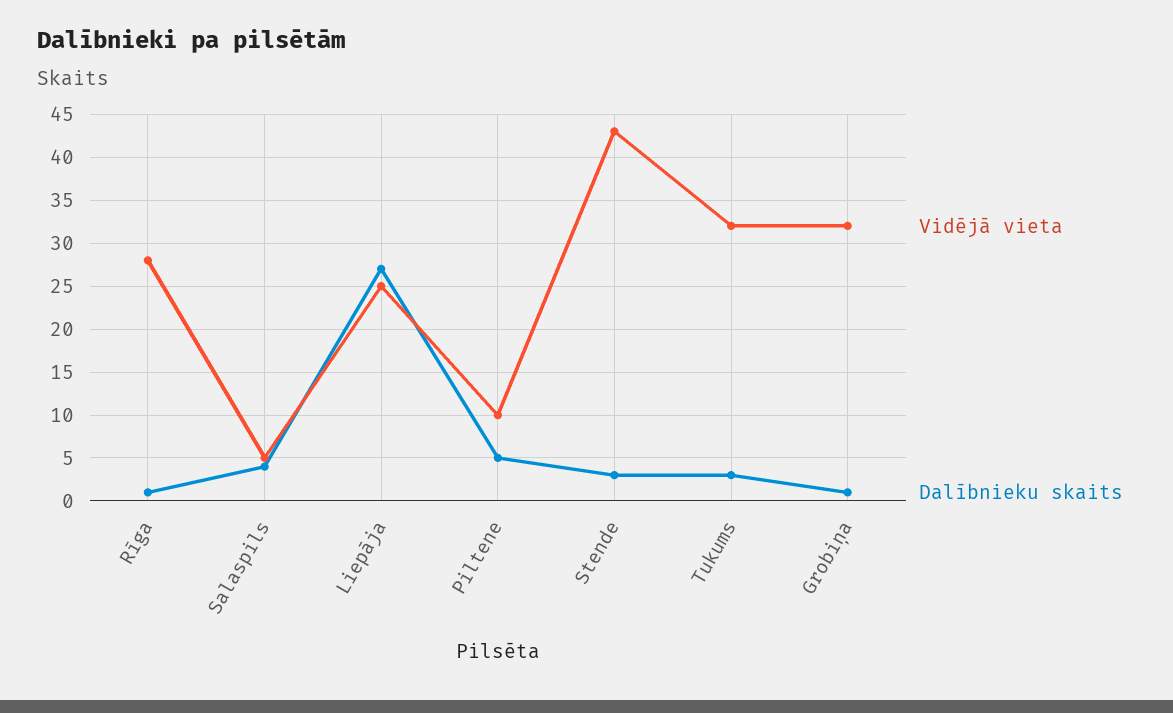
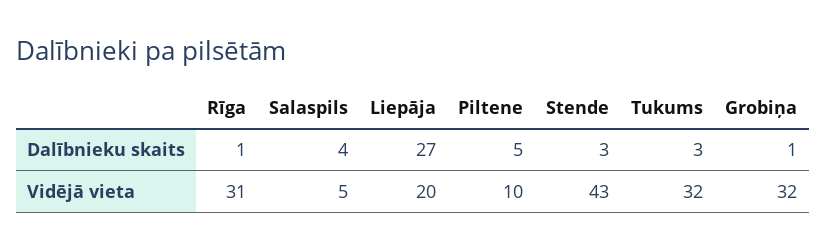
  {
    "Vidējā vieta": {
-     "Rīga": 28,
+     "Rīga": 31,
      "Salaspils": 5,
-     "Liepāja": 25,
+     "Liepāja": 20,
      "Piltene": 10,
      "Stende": 43,
      "Tukums": 32,
      "Grobiņa": 32
    },
    "Dalībnieku skaits": {
      "Rīga": 1,
      "Salaspils": 4,
      "Liepāja": 27,
      "Piltene": 5,
      "Stende": 3,
      "Tukums": 3,
      "Grobiņa": 1
    }
  }

